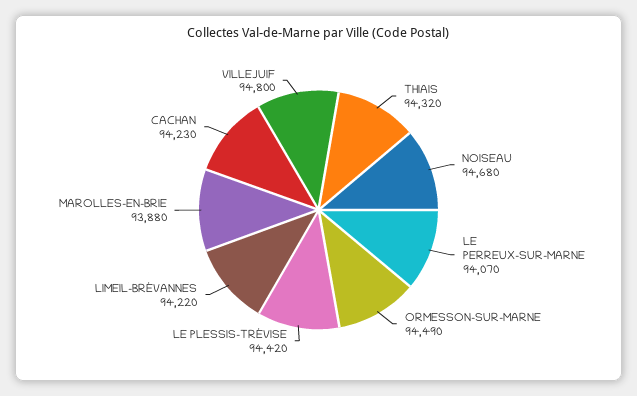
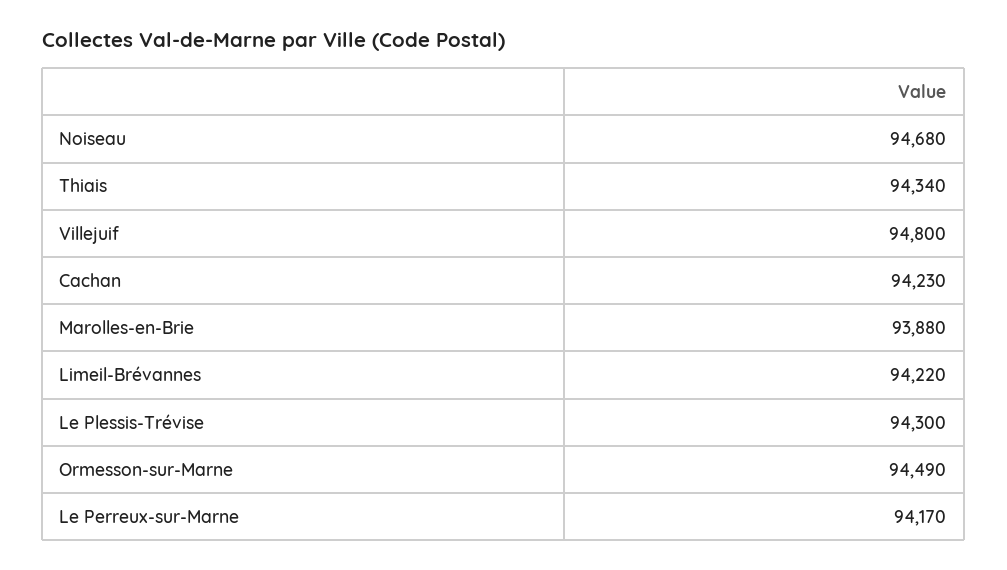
  {
-   "THIAIS": 94320,
+   "THIAIS": 94340,
    "NOISEAU": 94680,
-   "LE PERREUX-SUR-MARNE": 94070,
+   "LE PERREUX-SUR-MARNE": 94170,
    "ORMESSON-SUR-MARNE": 94490,
-   "LE PLESSIS-TRÉVISE": 94420,
+   "LE PLESSIS-TRÉVISE": 94300,
    "LIMEIL-BRÉVANNES": 94220,
    "MAROLLES-EN-BRIE": 93880,
    "CACHAN": 94230,
    "VILLEJUIF": 94800
  }

